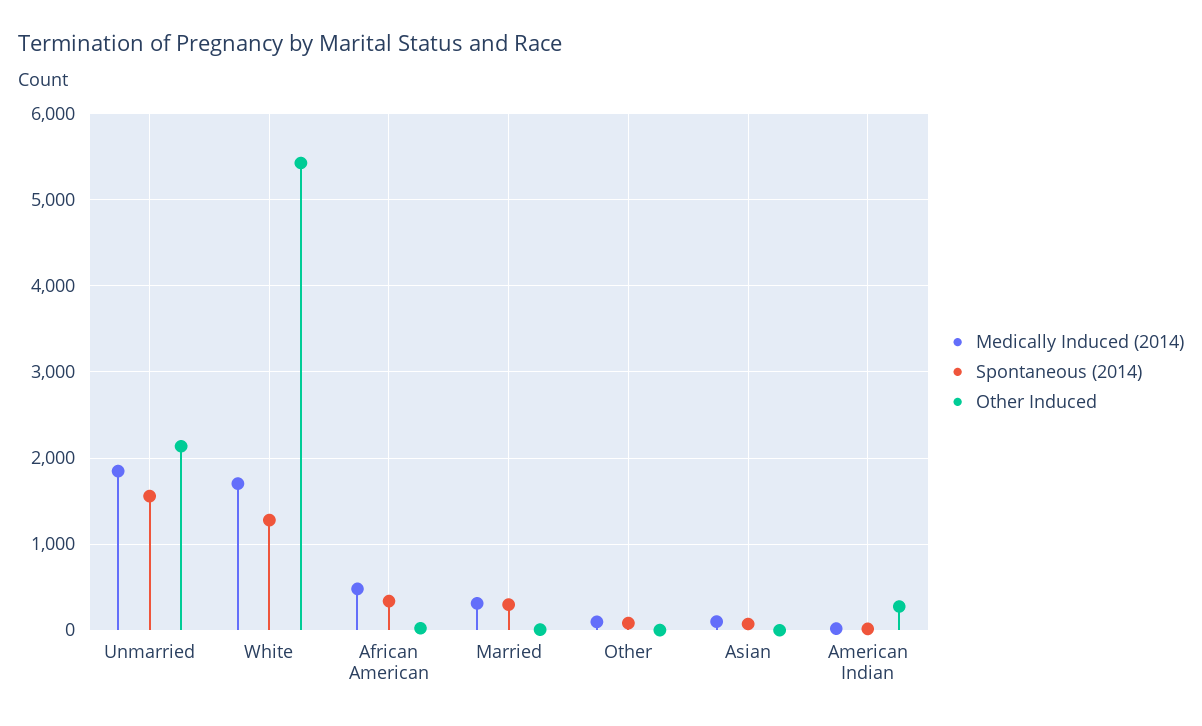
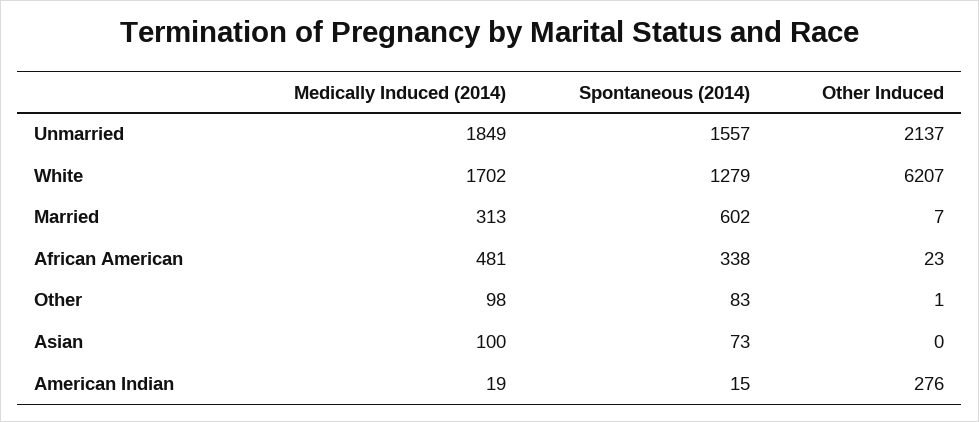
  {
    "Medically Induced (2014)": {
      "Unmarried": 1849,
      "White": 1702,
      "African American": 481,
      "Married": 313,
      "Other": 98,
      "Asian": 100,
      "American Indian": 19
    },
    "Spontaneous (2014)": {
      "Unmarried": 1557,
      "White": 1279,
      "African American": 338,
-     "Married": 300,
+     "Married": 602,
      "Other": 83,
      "Asian": 73,
      "American Indian": 15
    },
    "Other Induced": {
      "Unmarried": 2137,
-     "White": 5400,
+     "White": 6207,
      "African American": 23,
      "Married": 7,
      "Other": 1,
      "Asian": 0,
      "American Indian": 276
    }
  }

